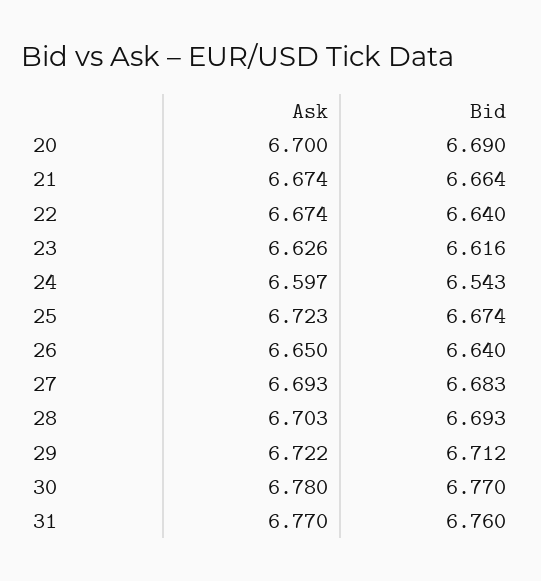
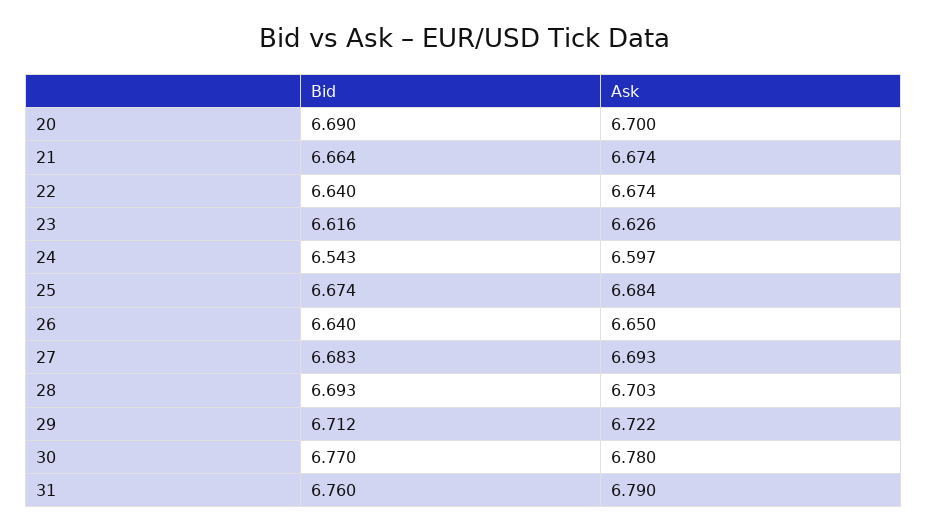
  {
    "Ask": {
      "20": 6.7,
      "21": 6.674,
      "22": 6.674,
      "23": 6.626,
      "24": 6.597,
-     "25": 6.723,
+     "25": 6.684,
      "26": 6.65,
      "27": 6.693,
      "28": 6.703,
      "29": 6.722,
      "30": 6.78,
-     "31": 6.77
+     "31": 6.79
    },
    "Bid": {
      "20": 6.69,
      "21": 6.664,
      "22": 6.64,
      "23": 6.616,
      "24": 6.543,
      "25": 6.674,
      "26": 6.64,
      "27": 6.683,
      "28": 6.693,
      "29": 6.712,
      "30": 6.77,
      "31": 6.76
    }
  }

